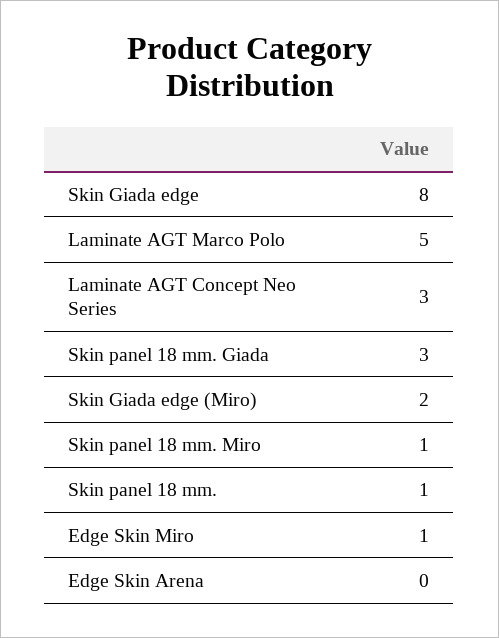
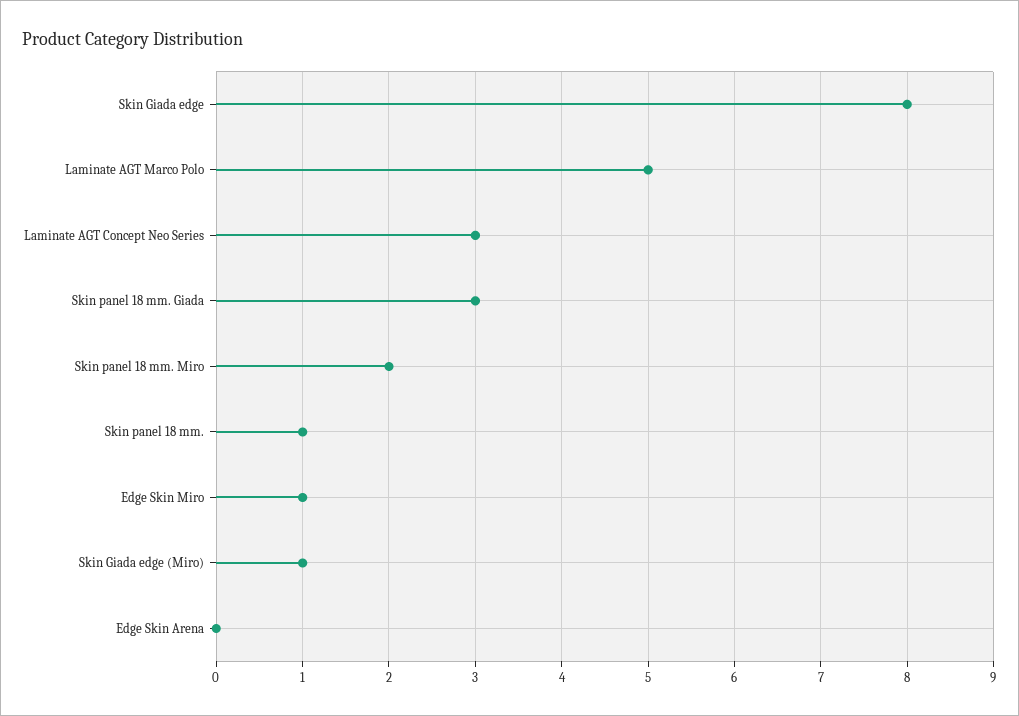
  {
    "Skin Giada edge": 8,
    "Laminate AGT Marco Polo": 5,
    "Laminate AGT Concept Neo Series": 3,
    "Skin panel 18 mm. Giada": 3,
-   "Skin Giada edge (Miro)": 2,
+   "Skin Giada edge (Miro)": 1,
-   "Skin panel 18 mm. Miro": 1,
+   "Skin panel 18 mm. Miro": 2,
    "Skin panel 18 mm.": 1,
    "Edge Skin Miro": 1,
    "Edge Skin Arena": 0
  }

